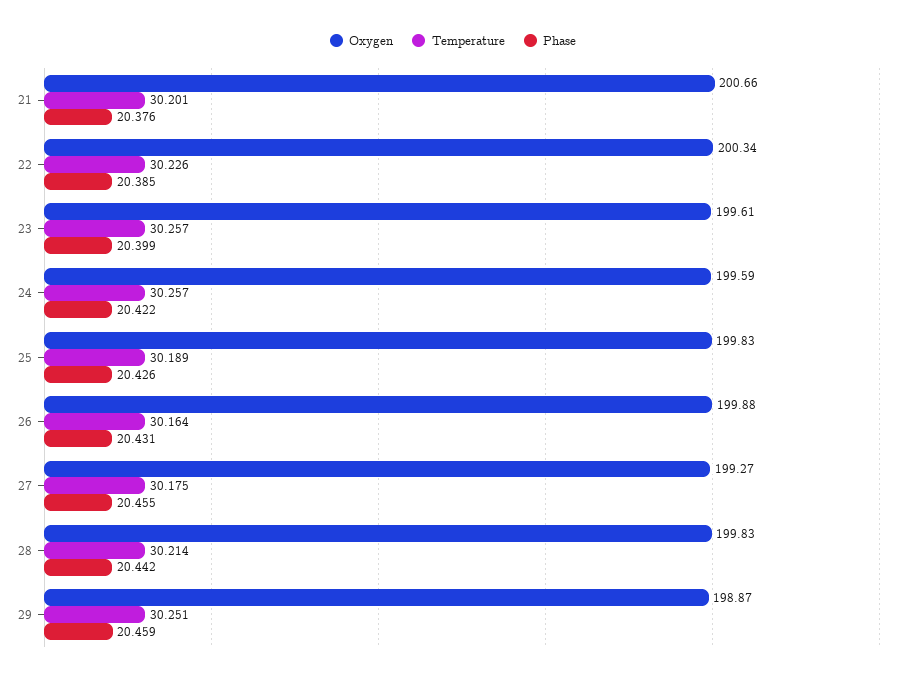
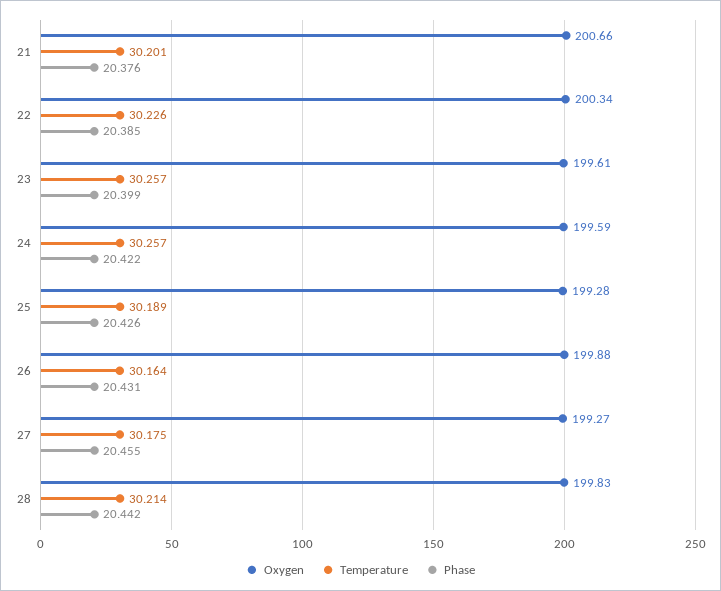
  {
    "Oxygen": {
      "21": 200.66,
      "22": 200.34,
      "23": 199.61,
      "24": 199.59,
-     "25": 199.83,
+     "25": 199.28,
      "26": 199.88,
      "27": 199.27,
-     "28": 199.83,
+     "28": 199.83
-     "29": 198.87
    },
    "Temperature": {
      "21": 30.201,
      "22": 30.226,
      "23": 30.257,
      "24": 30.257,
      "25": 30.189,
      "26": 30.164,
      "27": 30.175,
-     "28": 30.214,
+     "28": 30.214
-     "29": 30.251
    },
    "Phase": {
      "21": 20.376,
      "22": 20.385,
      "23": 20.399,
      "24": 20.422,
      "25": 20.426,
      "26": 20.431,
      "27": 20.455,
-     "28": 20.442,
+     "28": 20.442
-     "29": 20.459
    }
  }

